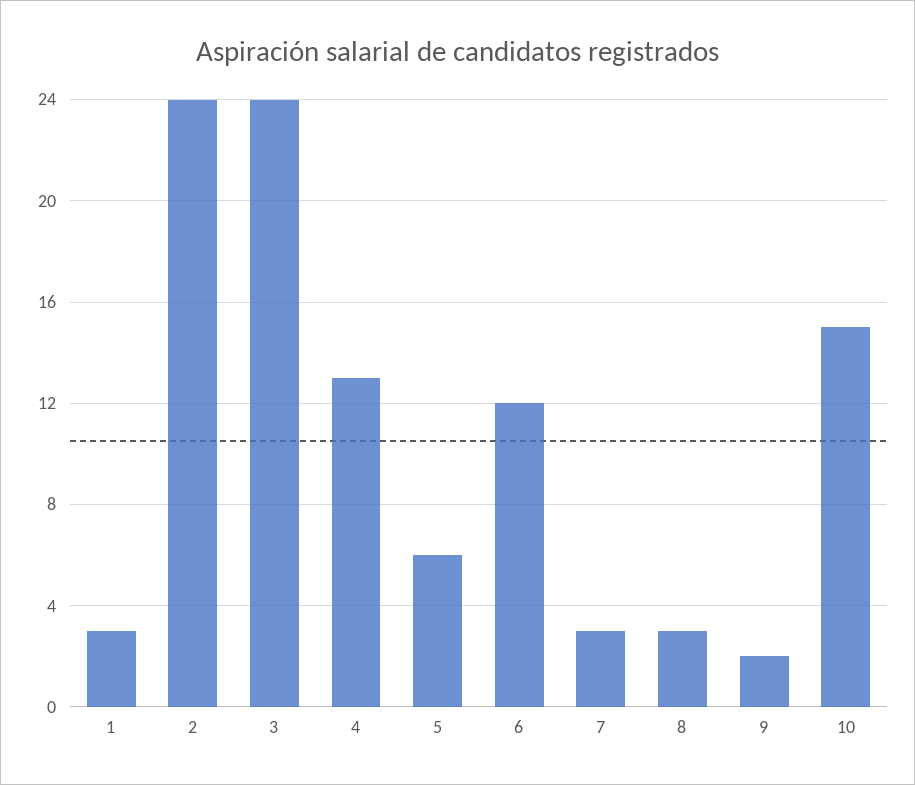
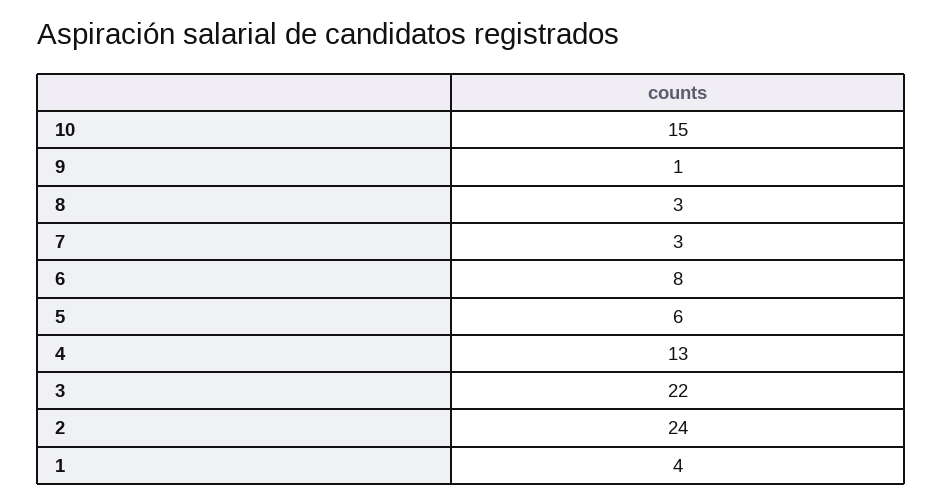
  {
-   "1": 3,
+   "1": 4,
    "2": 24,
-   "3": 24,
+   "3": 22,
    "4": 13,
    "5": 6,
-   "6": 12,
+   "6": 8,
    "7": 3,
    "8": 3,
-   "9": 2,
+   "9": 1,
    "10": 15
  }

